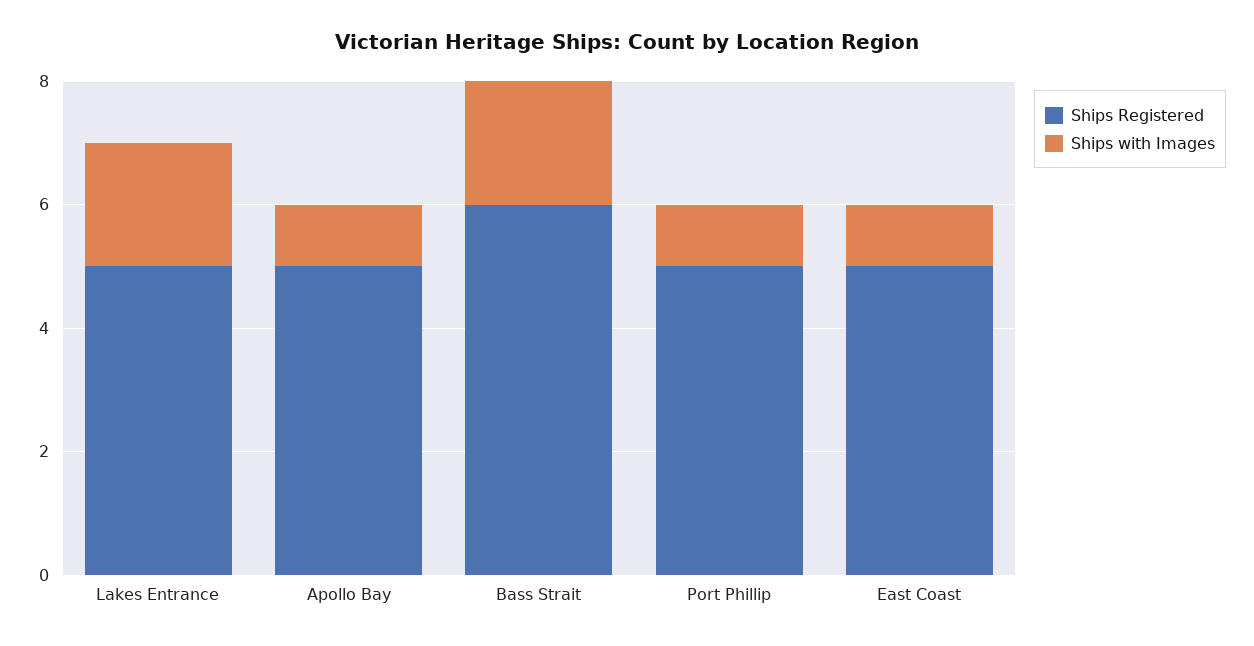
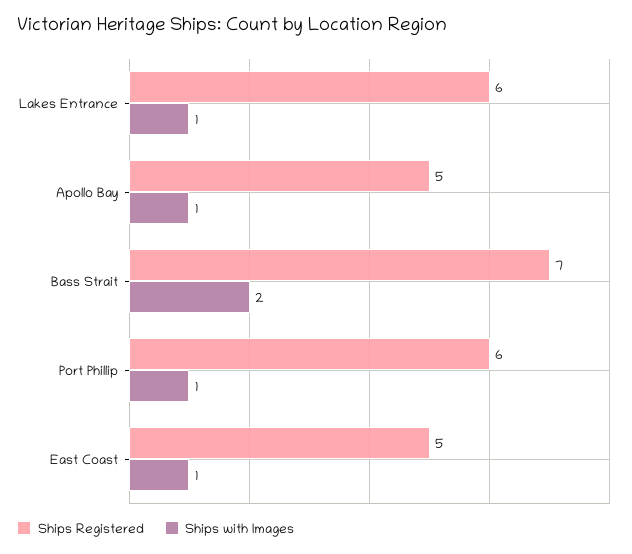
  {
    "Ships Registered": {
-     "Lakes Entrance": 5,
+     "Lakes Entrance": 6,
      "Apollo Bay": 5,
-     "Bass Strait": 6,
+     "Bass Strait": 7,
-     "Port Phillip": 5,
+     "Port Phillip": 6,
      "East Coast": 5
    },
    "Ships with Images": {
-     "Lakes Entrance": 2,
+     "Lakes Entrance": 1,
      "Apollo Bay": 1,
      "Bass Strait": 2,
      "Port Phillip": 1,
      "East Coast": 1
    }
  }

